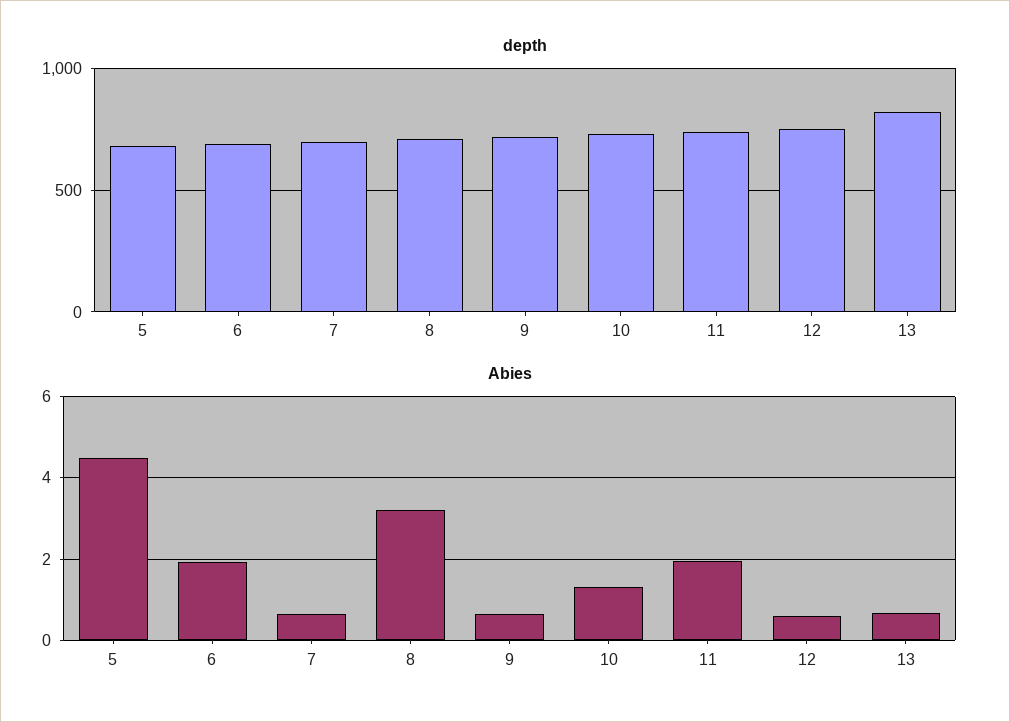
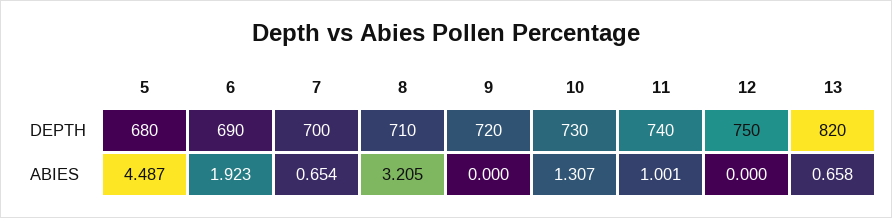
  {
    "depth": {
      "5": 680,
      "6": 690,
      "7": 700,
      "8": 710,
      "9": 720,
      "10": 730,
      "11": 740,
      "12": 750,
      "13": 820
    },
    "Abies": {
      "5": 4.487,
      "6": 1.923,
      "7": 0.654,
      "8": 3.205,
-     "9": 0.6,
+     "9": 0,
      "10": 1.307,
-     "11": 2,
+     "11": 1.001,
-     "12": 0.6,
+     "12": 0,
      "13": 0.658
    }
  }

